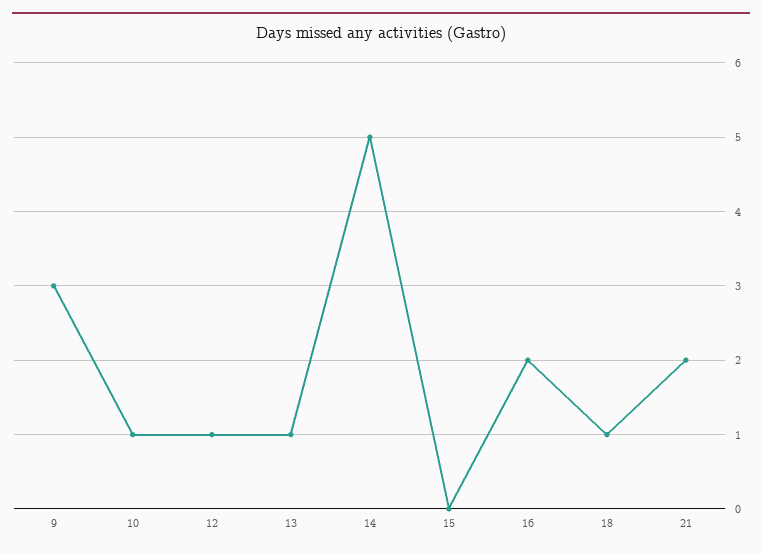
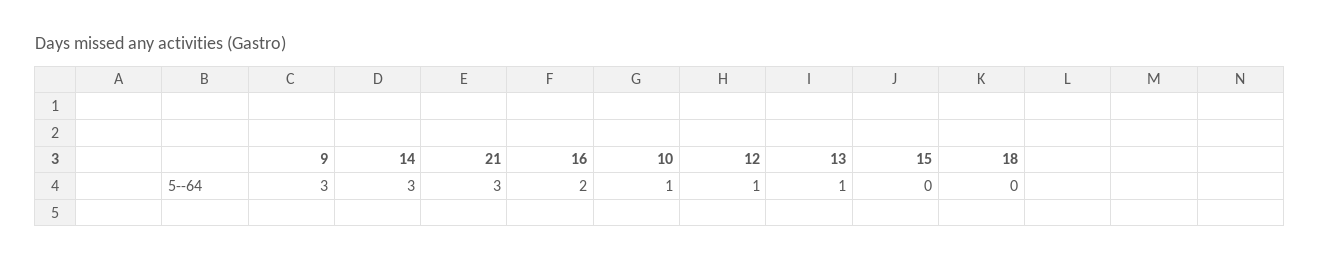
  {
    "9": 3,
    "10": 1,
    "12": 1,
    "13": 1,
-   "14": 5,
+   "14": 3,
    "15": 0,
    "16": 2,
-   "18": 1,
+   "18": 0,
-   "21": 2
+   "21": 3
  }

